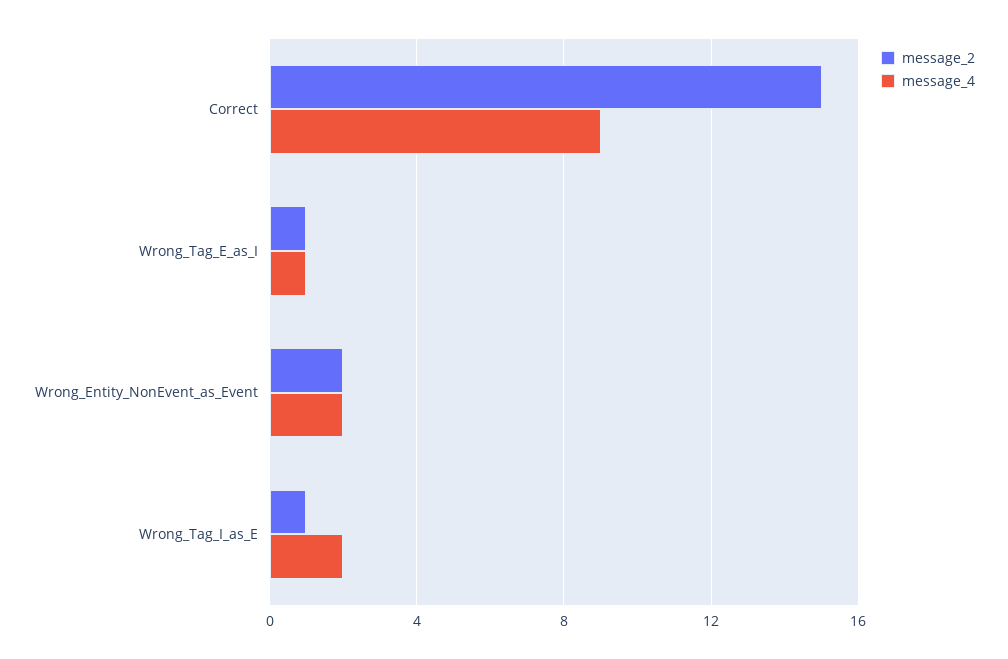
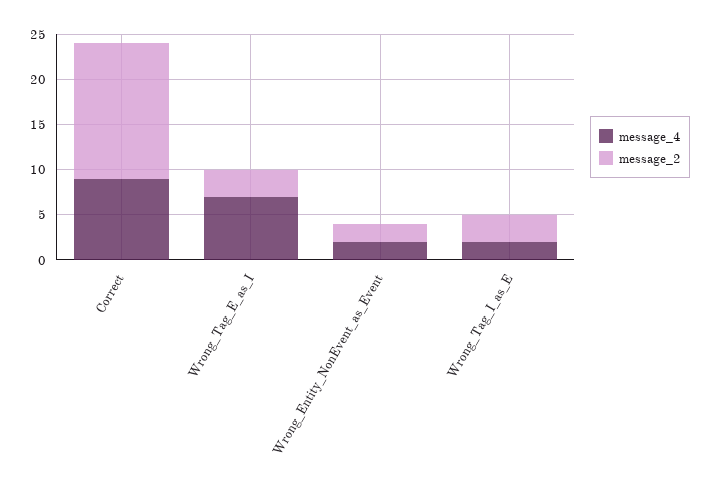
  {
    "message_2": {
      "Correct": 15,
-     "Wrong_Tag_E_as_I": 1,
+     "Wrong_Tag_E_as_I": 3,
      "Wrong_Entity_NonEvent_as_Event": 2,
-     "Wrong_Tag_I_as_E": 1
+     "Wrong_Tag_I_as_E": 3
    },
    "message_4": {
      "Correct": 9,
-     "Wrong_Tag_E_as_I": 1,
+     "Wrong_Tag_E_as_I": 7,
      "Wrong_Entity_NonEvent_as_Event": 2,
      "Wrong_Tag_I_as_E": 2
    }
  }

